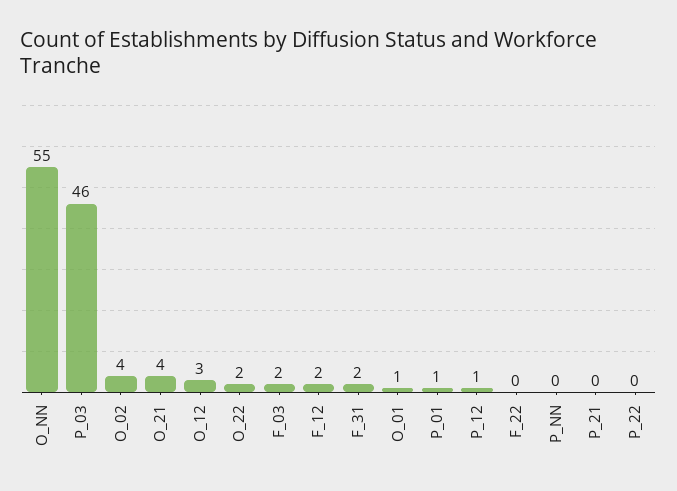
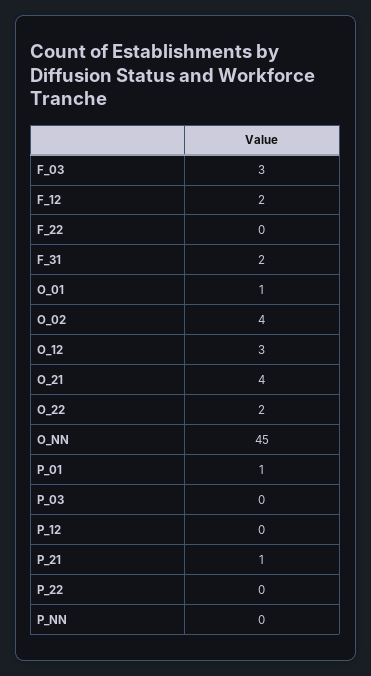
  {
-   "O_NN": 55,
+   "O_NN": 45,
-   "P_03": 46,
+   "P_03": 0,
    "O_02": 4,
    "O_21": 4,
    "O_12": 3,
    "O_22": 2,
-   "F_03": 2,
+   "F_03": 3,
    "F_12": 2,
    "F_31": 2,
    "O_01": 1,
    "P_01": 1,
-   "P_12": 1,
+   "P_12": 0,
    "F_22": 0,
    "P_NN": 0,
-   "P_21": 0,
+   "P_21": 1,
    "P_22": 0
  }

